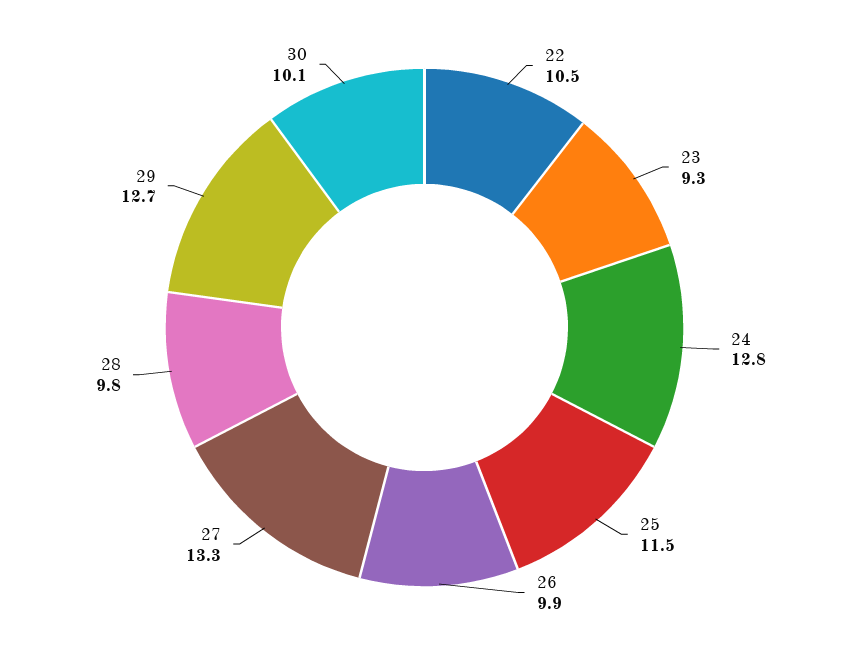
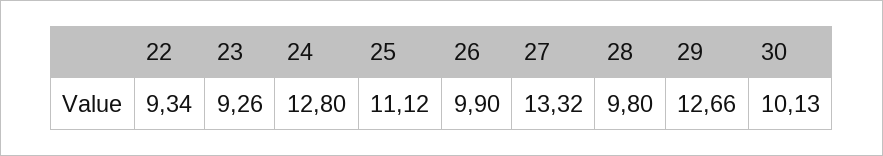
  {
-   "22": 10.5,
+   "22": 9.34,
    "23": 9.26,
    "24": 12.8,
-   "25": 11.5,
+   "25": 11.12,
    "26": 9.9,
    "27": 13.32,
    "28": 9.8,
    "29": 12.66,
    "30": 10.13
  }

